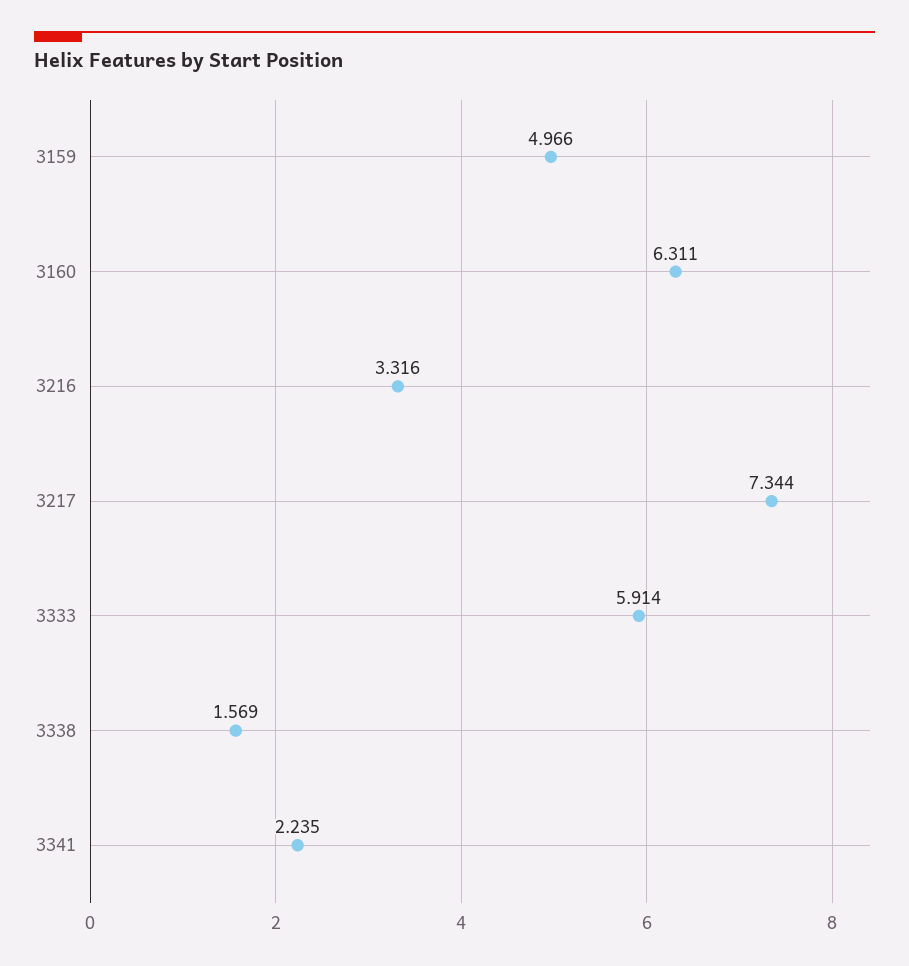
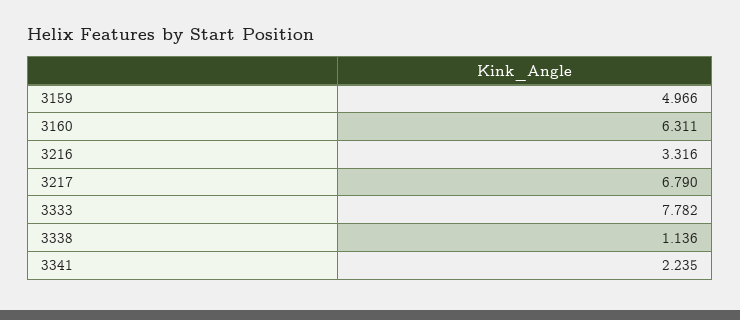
  {
    "3159": 4.966,
    "3160": 6.311,
    "3216": 3.316,
-   "3217": 7.344,
+   "3217": 6.79,
-   "3333": 5.914,
+   "3333": 7.782,
-   "3338": 1.569,
+   "3338": 1.136,
    "3341": 2.235
  }

